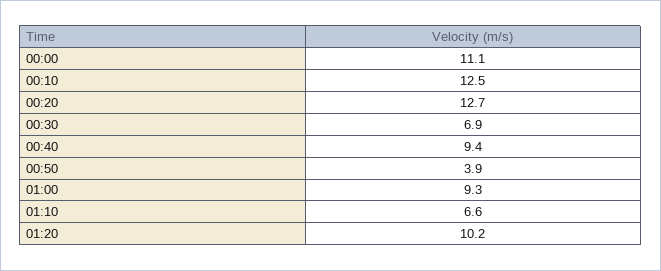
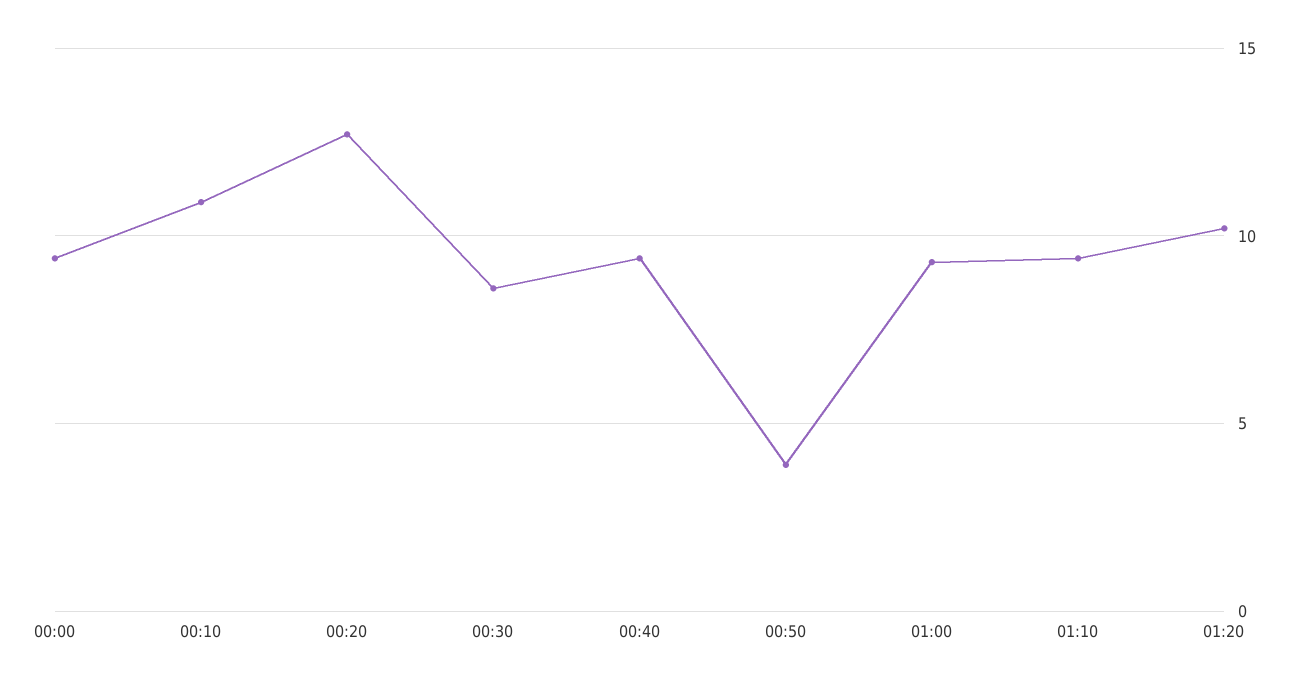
  {
-   "00:00": 11.1,
+   "00:00": 9.5,
-   "00:10": 12.5,
+   "00:10": 11,
    "00:20": 12.7,
-   "00:30": 6.9,
+   "00:30": 8.5,
    "00:40": 9.4,
    "00:50": 3.9,
    "01:00": 9.3,
-   "01:10": 6.6,
+   "01:10": 9.5,
    "01:20": 10.2
  }

